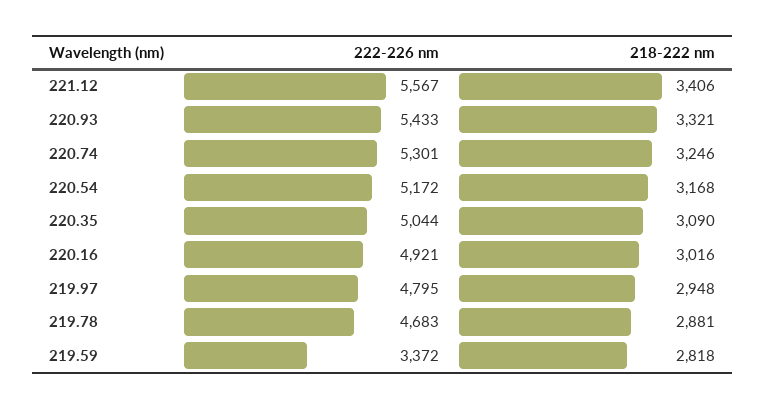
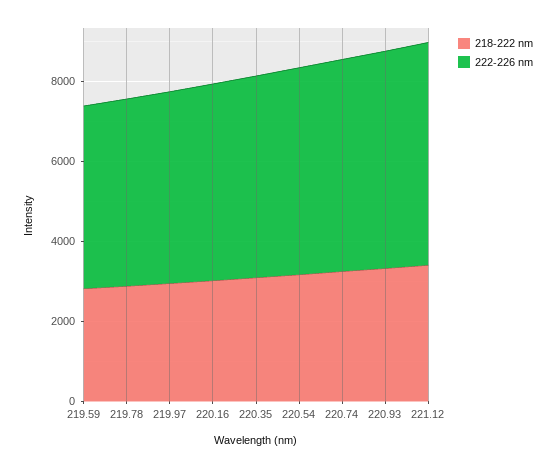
  {
    "222-226 nm": {
      "221.12": 5567,
      "220.93": 5433,
      "220.74": 5301,
      "220.54": 5172,
      "220.35": 5044,
      "220.16": 4921,
      "219.97": 4795,
      "219.78": 4683,
-     "219.59": 3372
+     "219.59": 4500
    },
    "218-222 nm": {
      "221.12": 3406,
      "220.93": 3321,
      "220.74": 3246,
      "220.54": 3168,
      "220.35": 3090,
      "220.16": 3016,
      "219.97": 2948,
      "219.78": 2881,
      "219.59": 2818
    }
  }

